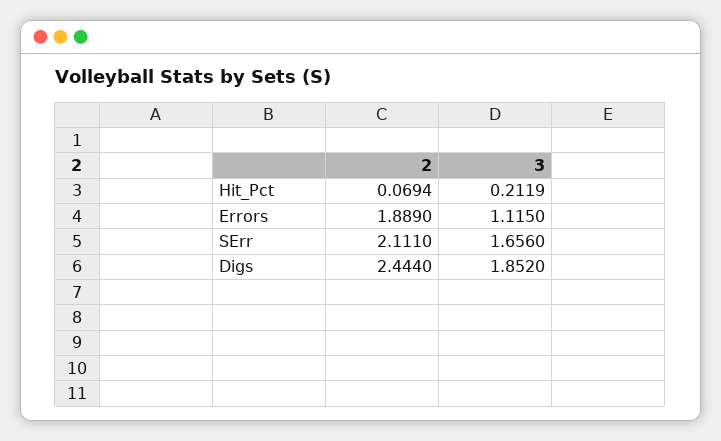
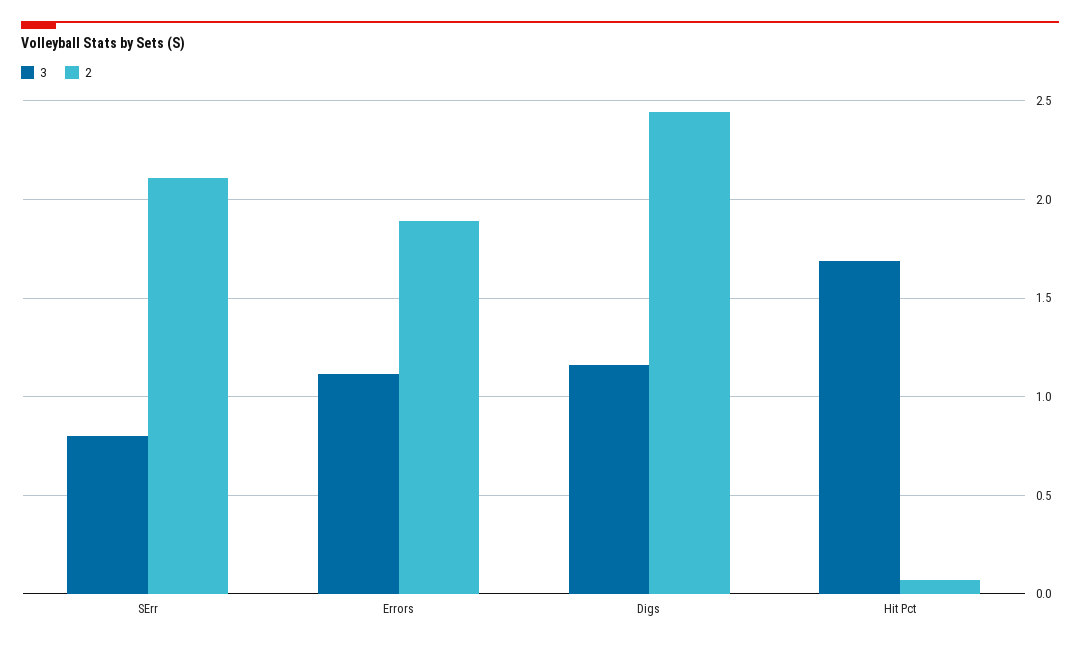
  {
    "2": {
      "Hit_Pct": 0.0694,
      "Errors": 1.889,
      "SErr": 2.111,
      "Digs": 2.444
    },
    "3": {
-     "Hit_Pct": 0.2119,
+     "Hit_Pct": 1.7,
      "Errors": 1.115,
-     "SErr": 1.656,
+     "SErr": 0.8,
-     "Digs": 1.852
+     "Digs": 1.15
    }
  }

